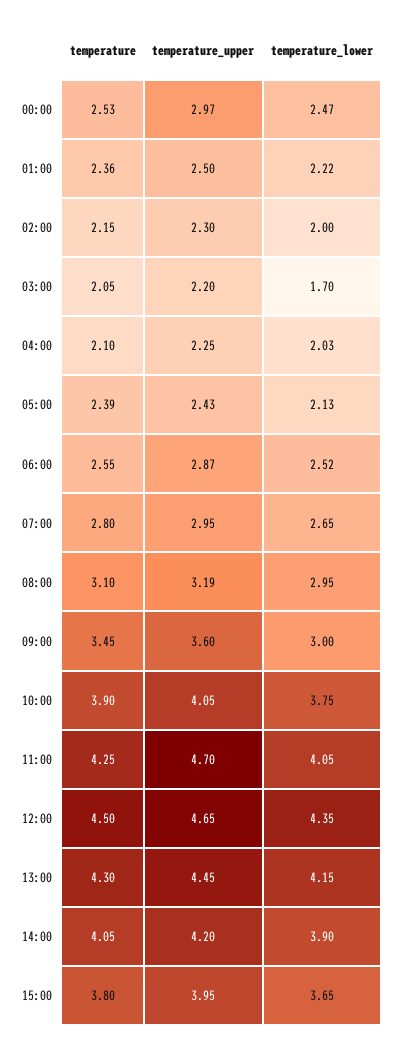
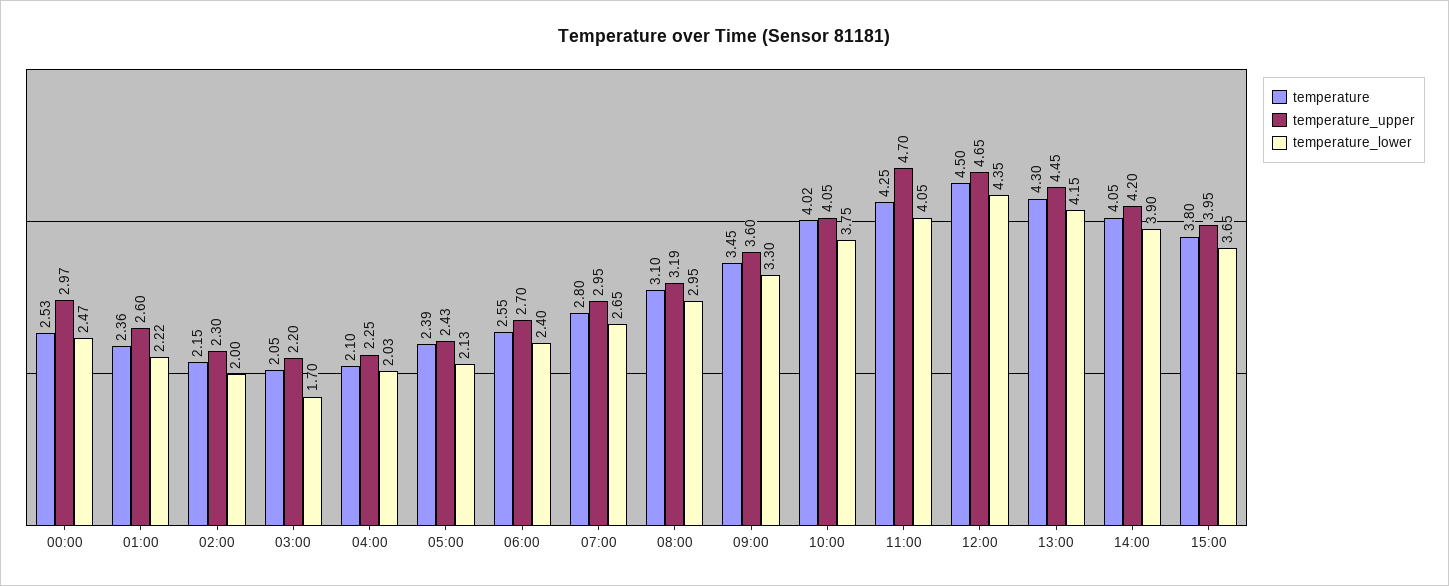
  {
    "temperature": {
      "00:00": 2.53,
      "01:00": 2.36,
      "02:00": 2.15,
      "03:00": 2.05,
      "04:00": 2.1,
      "05:00": 2.39,
      "06:00": 2.55,
      "07:00": 2.8,
      "08:00": 3.1,
      "09:00": 3.45,
-     "10:00": 3.9,
+     "10:00": 4.02,
      "11:00": 4.25,
      "12:00": 4.5,
      "13:00": 4.3,
      "14:00": 4.05,
      "15:00": 3.8
    },
    "temperature_upper": {
      "00:00": 2.97,
-     "01:00": 2.5,
+     "01:00": 2.6,
      "02:00": 2.3,
      "03:00": 2.2,
      "04:00": 2.25,
      "05:00": 2.43,
-     "06:00": 2.87,
+     "06:00": 2.7,
      "07:00": 2.95,
      "08:00": 3.19,
      "09:00": 3.6,
      "10:00": 4.05,
      "11:00": 4.7,
      "12:00": 4.65,
      "13:00": 4.45,
      "14:00": 4.2,
      "15:00": 3.95
    },
    "temperature_lower": {
      "00:00": 2.47,
      "01:00": 2.22,
      "02:00": 2,
      "03:00": 1.7,
      "04:00": 2.03,
      "05:00": 2.13,
-     "06:00": 2.52,
+     "06:00": 2.4,
      "07:00": 2.65,
      "08:00": 2.95,
-     "09:00": 3,
+     "09:00": 3.3,
      "10:00": 3.75,
      "11:00": 4.05,
      "12:00": 4.35,
      "13:00": 4.15,
      "14:00": 3.9,
      "15:00": 3.65
    }
  }

